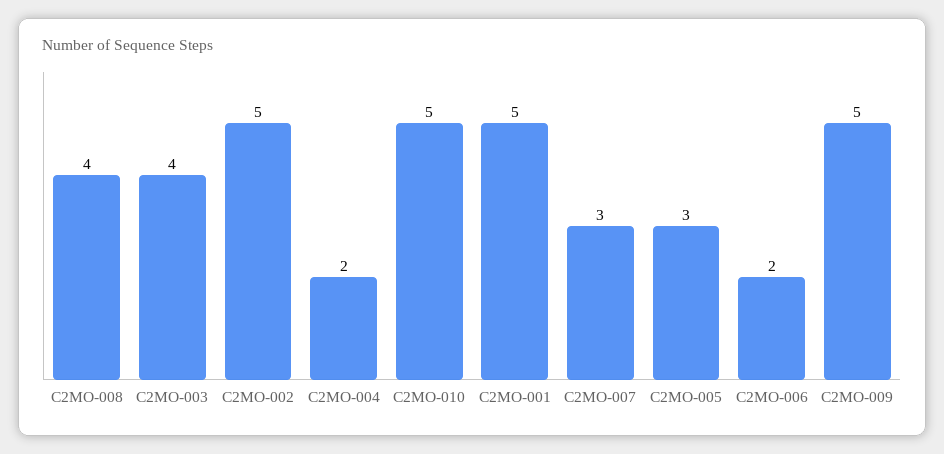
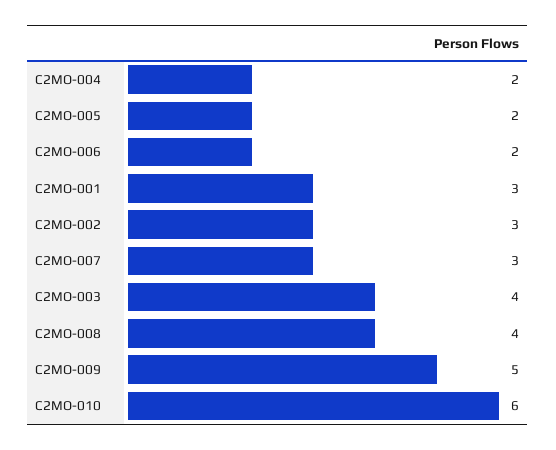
  {
    "C2MO-008": 4,
    "C2MO-003": 4,
-   "C2MO-002": 5,
+   "C2MO-002": 3,
    "C2MO-004": 2,
-   "C2MO-010": 5,
+   "C2MO-010": 6,
-   "C2MO-001": 5,
+   "C2MO-001": 3,
    "C2MO-007": 3,
-   "C2MO-005": 3,
+   "C2MO-005": 2,
    "C2MO-006": 2,
    "C2MO-009": 5
  }

